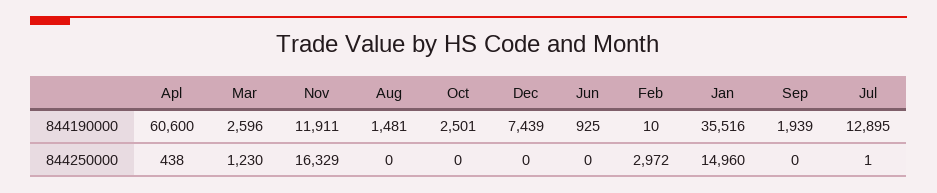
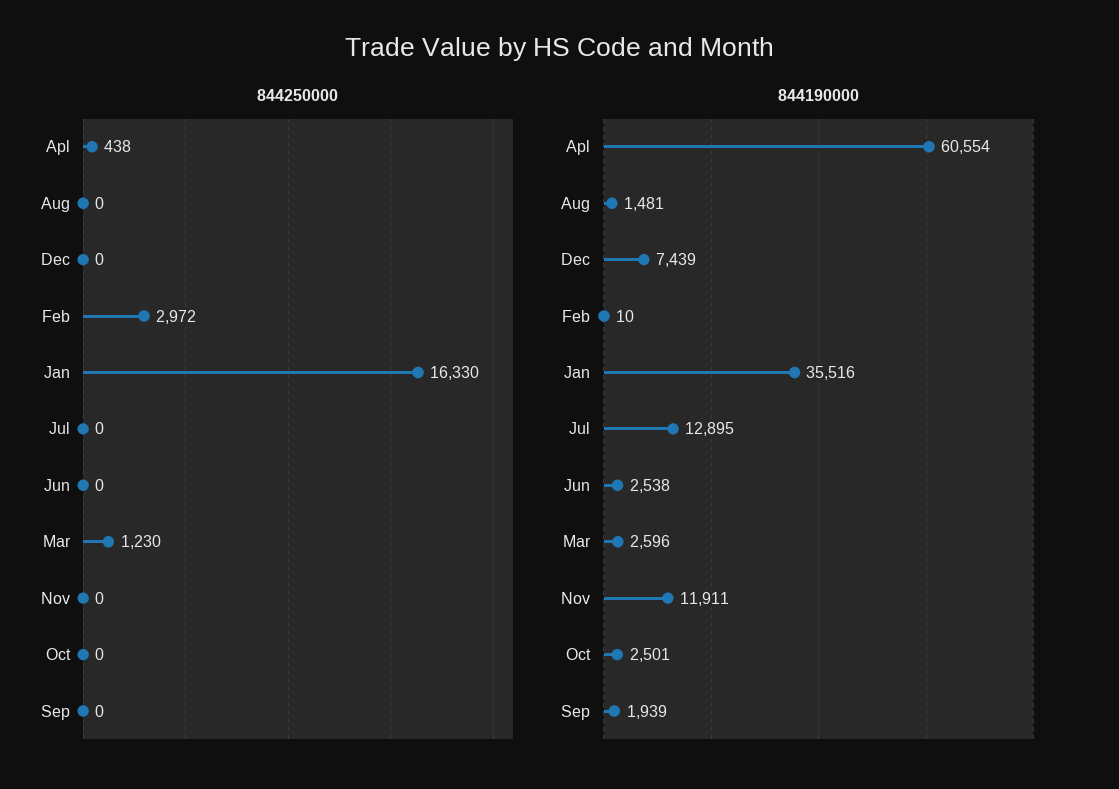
  {
    "844190000": {
-     "Apl": 60600,
+     "Apl": 60554,
      "Mar": 2596,
      "Nov": 11911,
      "Aug": 1481,
      "Oct": 2501,
      "Dec": 7439,
-     "Jun": 925,
+     "Jun": 2538,
      "Feb": 10,
      "Jan": 35516,
      "Sep": 1939,
      "Jul": 12895
    },
    "844250000": {
      "Apl": 438,
      "Mar": 1230,
-     "Nov": 16329,
+     "Nov": 0,
      "Aug": 0,
      "Oct": 0,
      "Dec": 0,
      "Jun": 0,
      "Feb": 2972,
-     "Jan": 14960,
+     "Jan": 16330,
      "Sep": 0,
-     "Jul": 1
+     "Jul": 0
    }
  }

